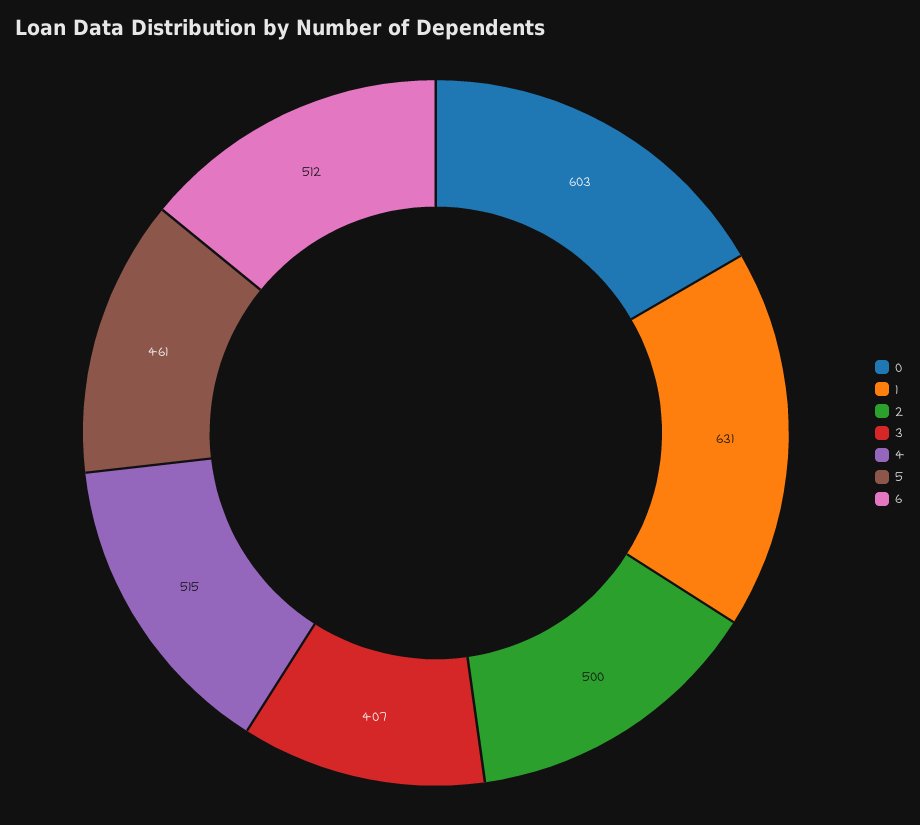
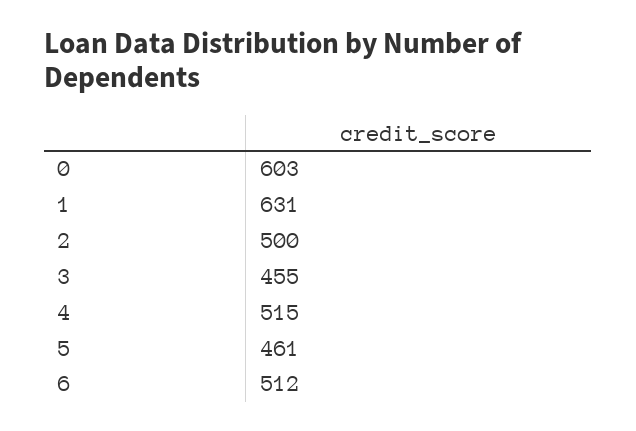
  {
    "0": 603,
    "1": 631,
    "2": 500,
-   "3": 407,
+   "3": 455,
    "4": 515,
    "5": 461,
    "6": 512
  }

